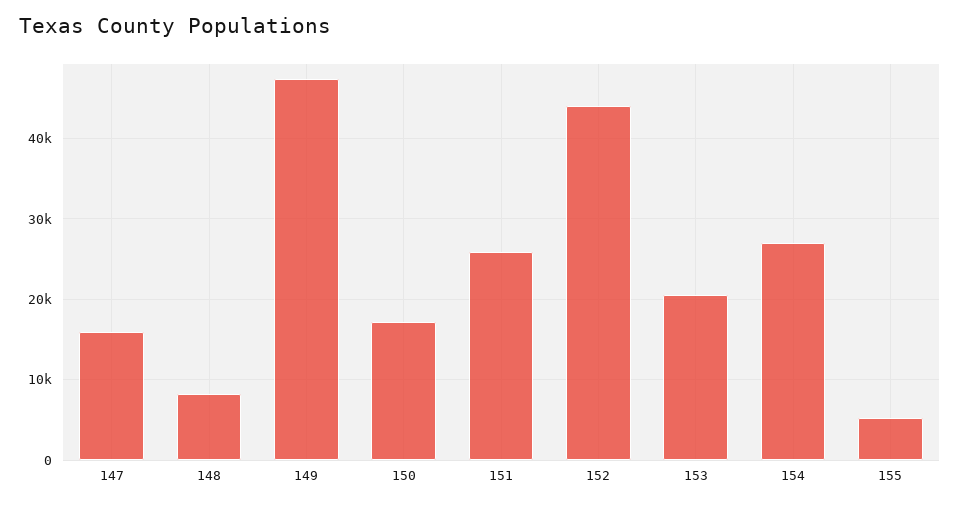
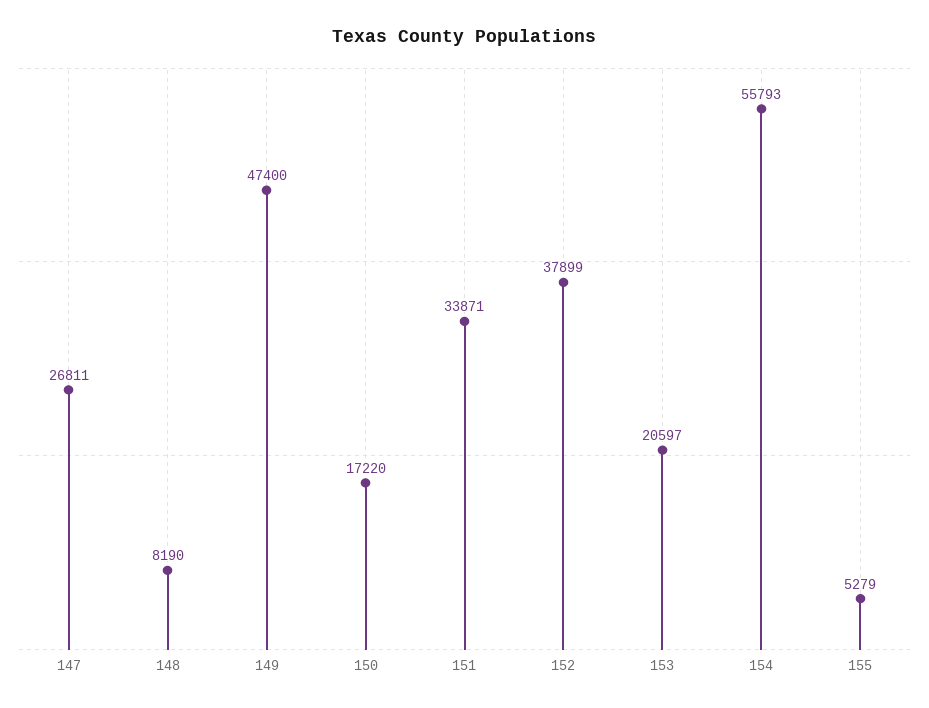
  {
-   "147": 16000,
+   "147": 26811,
    "148": 8190,
    "149": 47400,
    "150": 17220,
-   "151": 26000,
+   "151": 33871,
-   "152": 44000,
+   "152": 37899,
    "153": 20597,
-   "154": 27000,
+   "154": 55793,
    "155": 5279
  }

